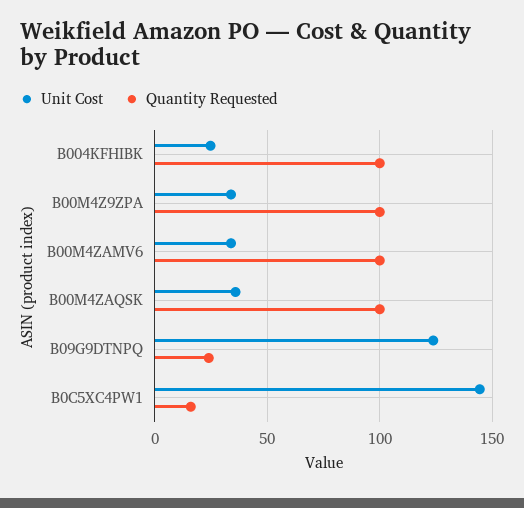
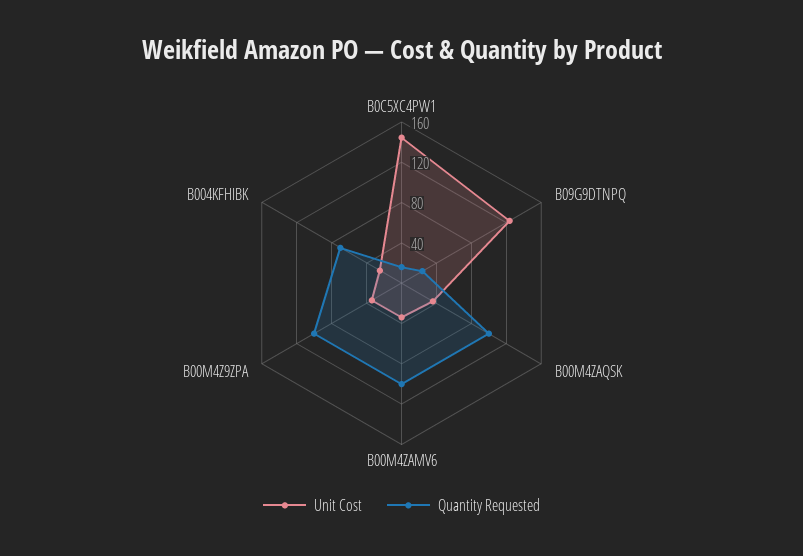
  {
    "Unit Cost": {
      "B004KFHIBK": 25,
      "B00M4Z9ZPA": 35,
      "B00M4ZAMV6": 35,
      "B00M4ZAQSK": 35,
      "B09G9DTNPQ": 125,
      "B0C5XC4PW1": 145
    },
    "Quantity Requested": {
-     "B004KFHIBK": 100,
+     "B004KFHIBK": 70,
      "B00M4Z9ZPA": 100,
      "B00M4ZAMV6": 100,
      "B00M4ZAQSK": 100,
      "B09G9DTNPQ": 25,
      "B0C5XC4PW1": 15
    }
  }

